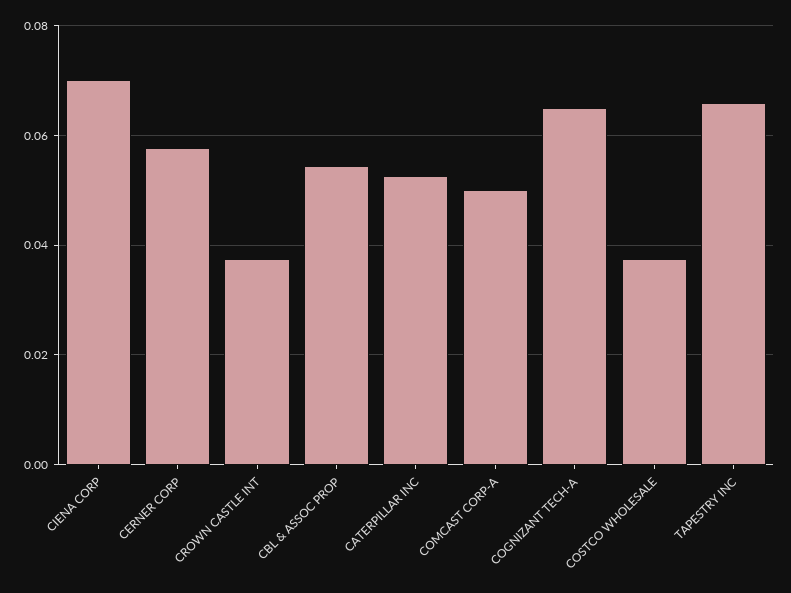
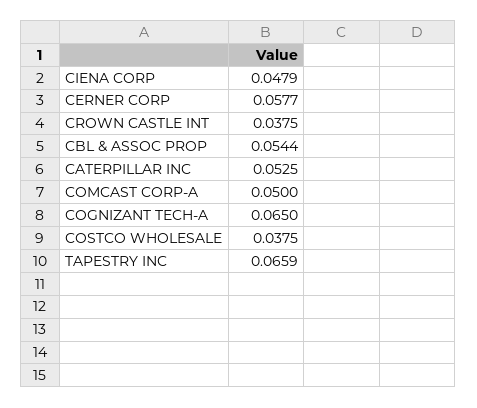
  {
-   "CIENA CORP": 0.07,
+   "CIENA CORP": 0.0479,
    "CERNER CORP": 0.0577,
    "CROWN CASTLE INT": 0.0375,
    "CBL & ASSOC PROP": 0.0544,
    "CATERPILLAR INC": 0.0525,
    "COMCAST CORP-A": 0.05,
    "COGNIZANT TECH-A": 0.065,
    "COSTCO WHOLESALE": 0.0375,
    "TAPESTRY INC": 0.0659
  }

